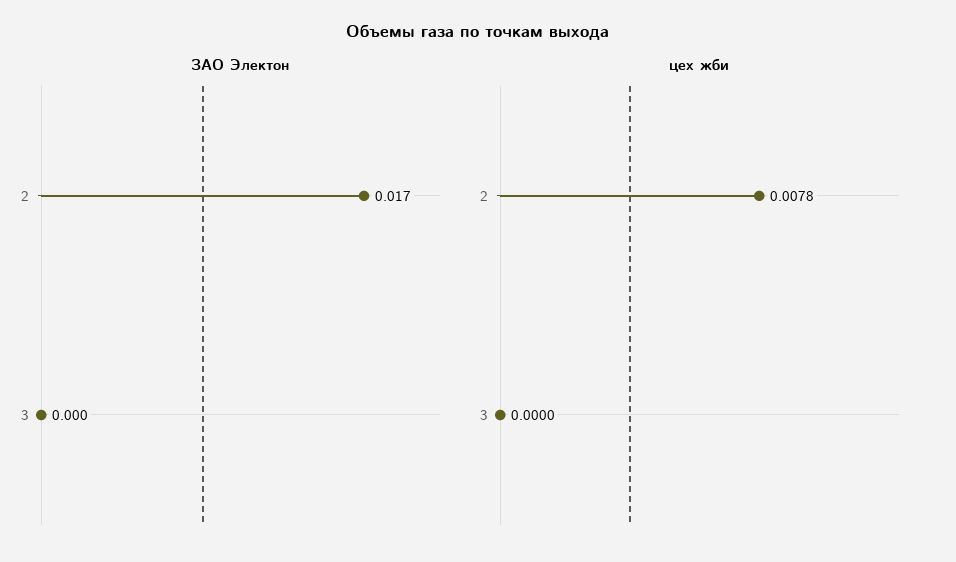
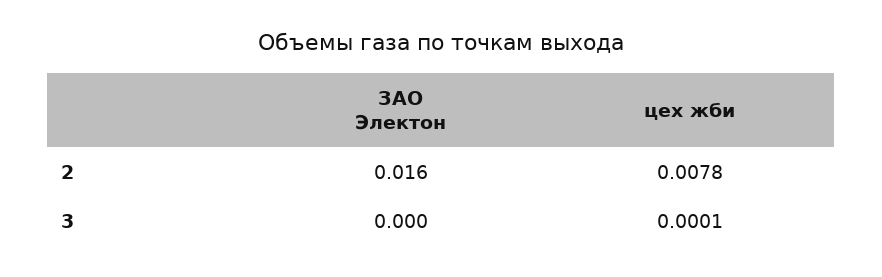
  {
    "ЗАО Электон": {
-     "2": 0.017,
+     "2": 0.016,
      "3": 0
    },
    "цех жби": {
      "2": 0.0078,
-     "3": 0
+     "3": 0.0001
    }
  }

